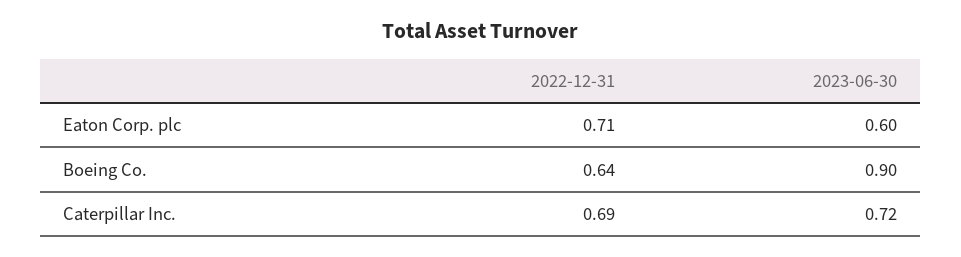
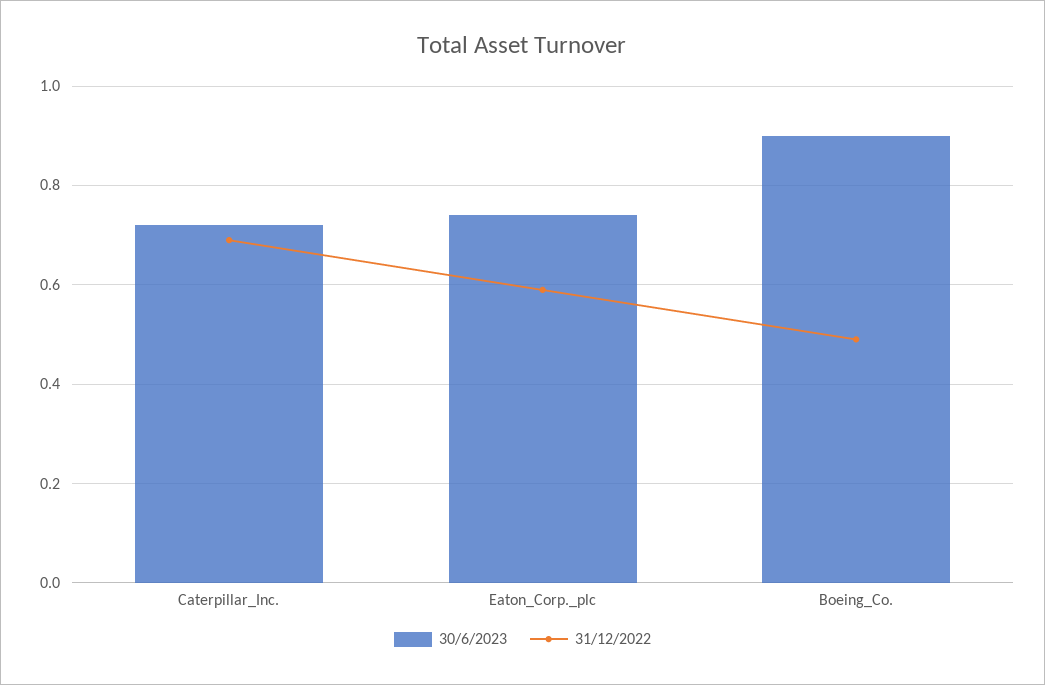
  {
    "2022-12-31": {
-     "Eaton Corp. plc": 0.71,
+     "Eaton Corp. plc": 0.6,
-     "Boeing Co.": 0.64,
+     "Boeing Co.": 0.5,
      "Caterpillar Inc.": 0.69
    },
    "2023-06-30": {
-     "Eaton Corp. plc": 0.6,
+     "Eaton Corp. plc": 0.75,
      "Boeing Co.": 0.9,
      "Caterpillar Inc.": 0.72
    }
  }

